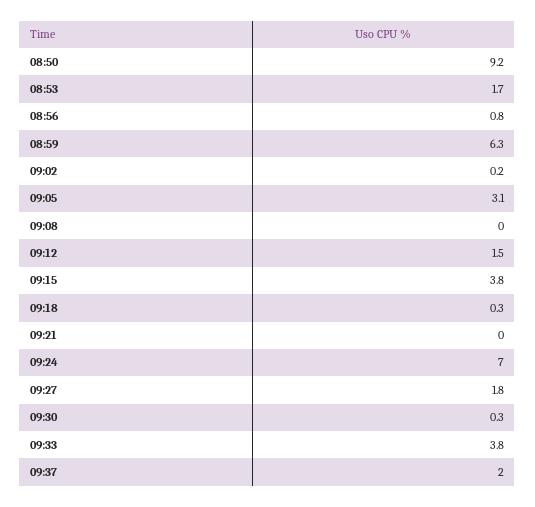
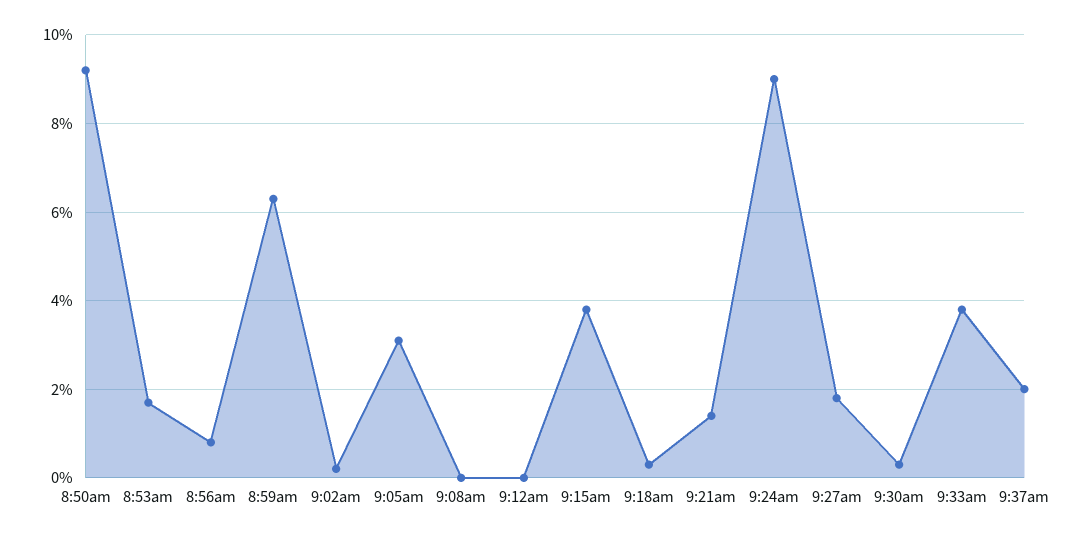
  {
    "08:50": 9.2,
    "08:53": 1.7,
    "08:56": 0.8,
    "08:59": 6.3,
    "09:02": 0.2,
    "09:05": 3.1,
    "09:08": 0,
-   "09:12": 1.5,
+   "09:12": 0,
    "09:15": 3.8,
    "09:18": 0.3,
-   "09:21": 0,
+   "09:21": 1.5,
-   "09:24": 7,
+   "09:24": 9,
    "09:27": 1.8,
    "09:30": 0.3,
    "09:33": 3.8,
    "09:37": 2
  }

